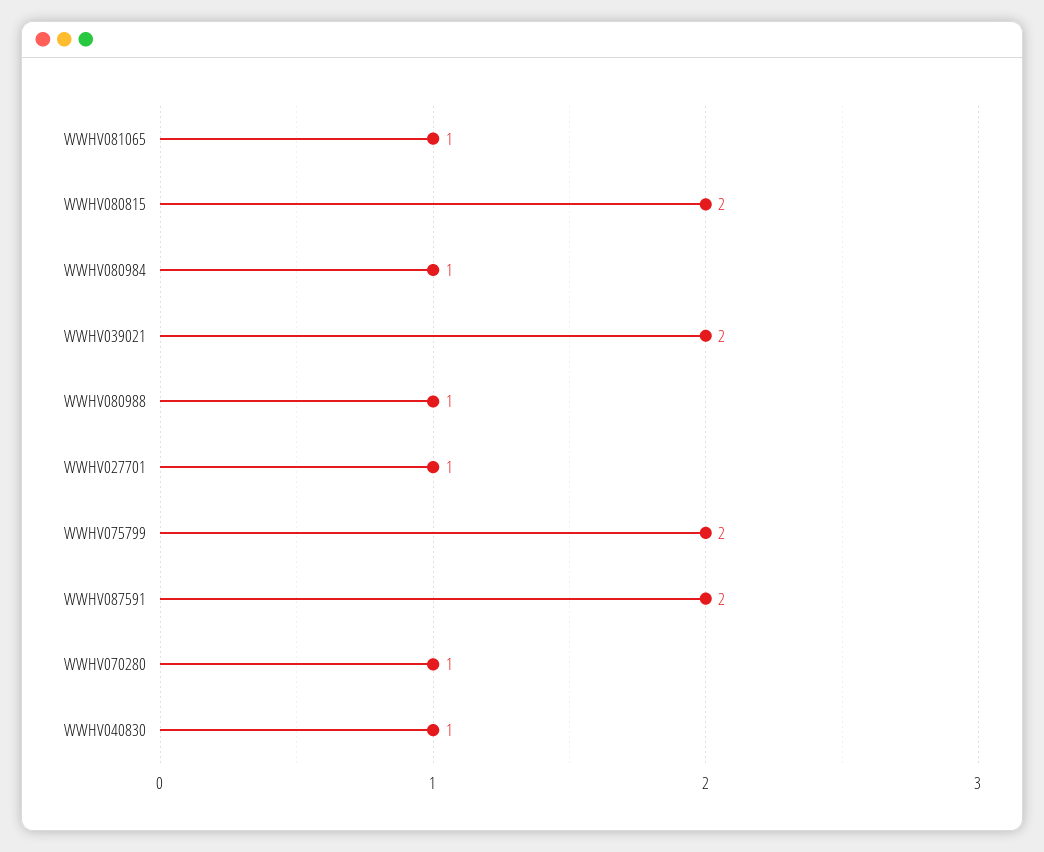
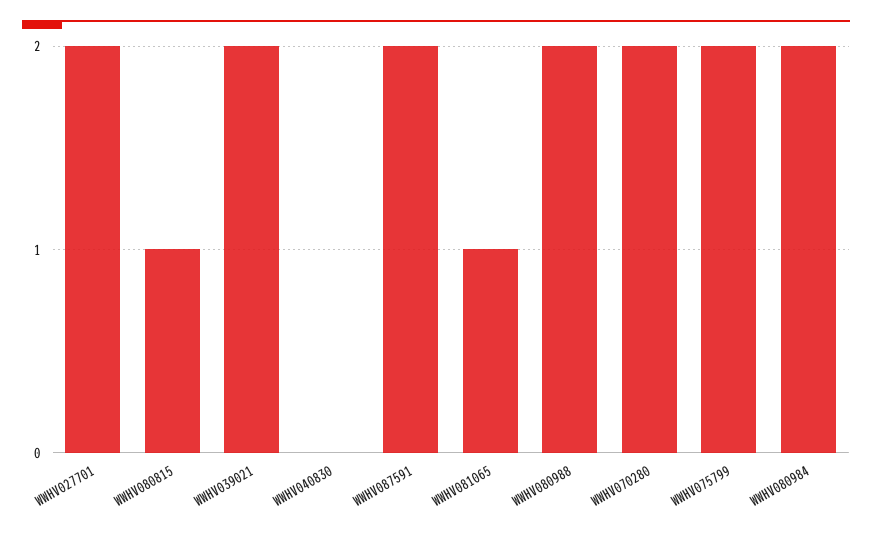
  {
    "WWHV081065": 1,
-   "WWHV080815": 2,
+   "WWHV080815": 1,
-   "WWHV080984": 1,
+   "WWHV080984": 2,
    "WWHV039021": 2,
-   "WWHV080988": 1,
+   "WWHV080988": 2,
-   "WWHV027701": 1,
+   "WWHV027701": 2,
    "WWHV075799": 2,
    "WWHV087591": 2,
-   "WWHV070280": 1,
+   "WWHV070280": 2,
-   "WWHV040830": 1
+   "WWHV040830": 0
  }

